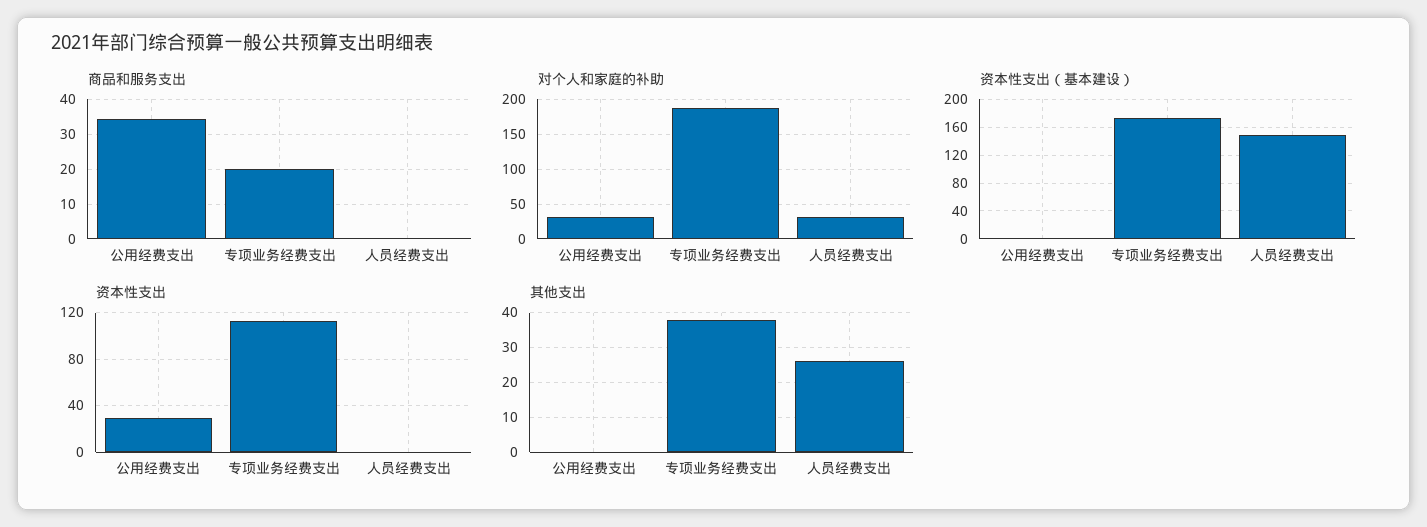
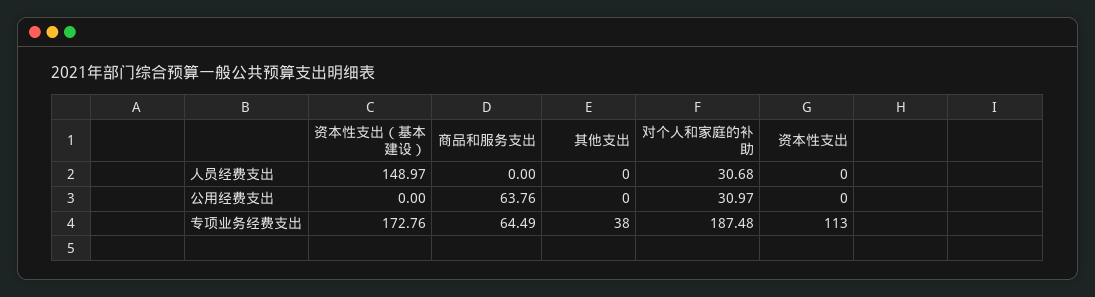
  {
    "商品和服务支出": {
-     "公用经费支出": 34,
+     "公用经费支出": 63.76,
-     "专项业务经费支出": 20,
+     "专项业务经费支出": 64.49,
      "人员经费支出": 0
    },
    "对个人和家庭的补助": {
      "公用经费支出": 30.97,
      "专项业务经费支出": 187.48,
      "人员经费支出": 30.68
    },
    "资本性支出（基本建设）": {
      "公用经费支出": 0,
      "专项业务经费支出": 172.76,
      "人员经费支出": 148.97
    },
    "资本性支出": {
-     "公用经费支出": 30,
+     "公用经费支出": 0,
      "专项业务经费支出": 113,
      "人员经费支出": 0
    },
    "其他支出": {
      "公用经费支出": 0,
      "专项业务经费支出": 38,
-     "人员经费支出": 25
+     "人员经费支出": 0
    }
  }

